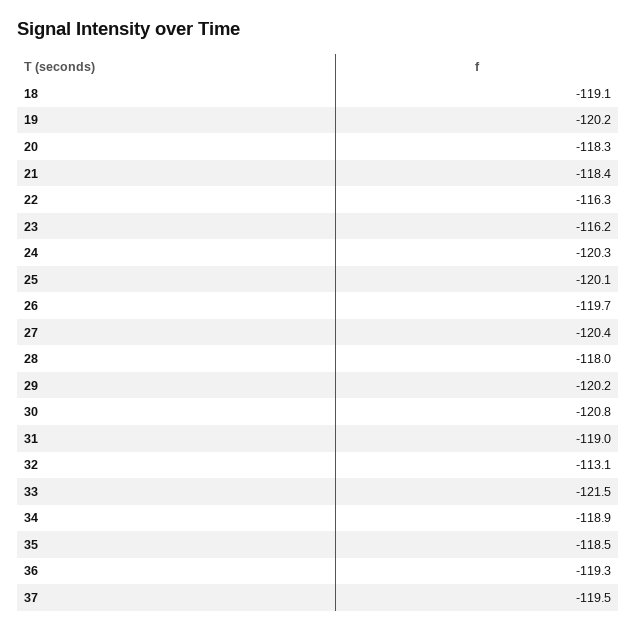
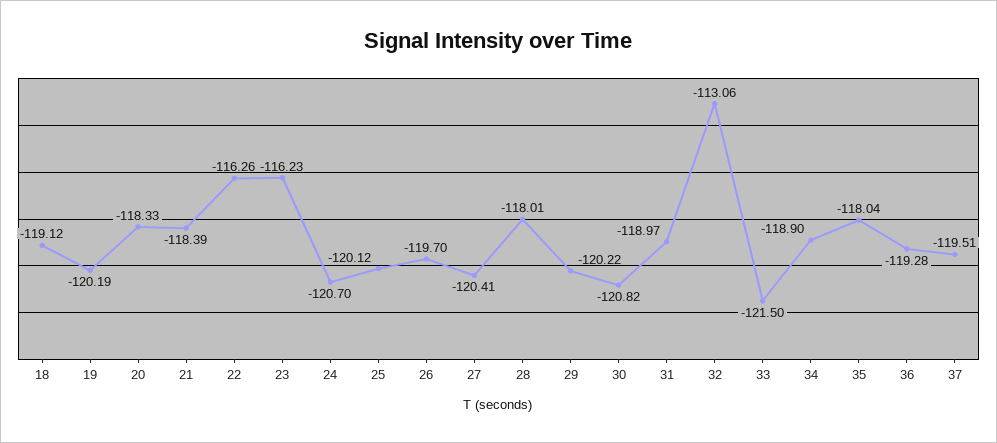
  {
    "18": -119.12,
    "19": -120.19,
    "20": -118.33,
    "21": -118.39,
    "22": -116.26,
    "23": -116.23,
-   "24": -120.3,
+   "24": -120.7,
    "25": -120.12,
    "26": -119.7,
    "27": -120.41,
    "28": -118.01,
    "29": -120.22,
    "30": -120.82,
    "31": -118.97,
    "32": -113.06,
    "33": -121.5,
    "34": -118.9,
-   "35": -118.5,
+   "35": -118.04,
    "36": -119.28,
    "37": -119.51
  }

